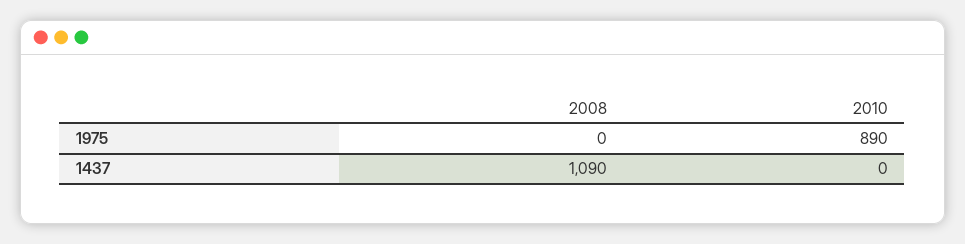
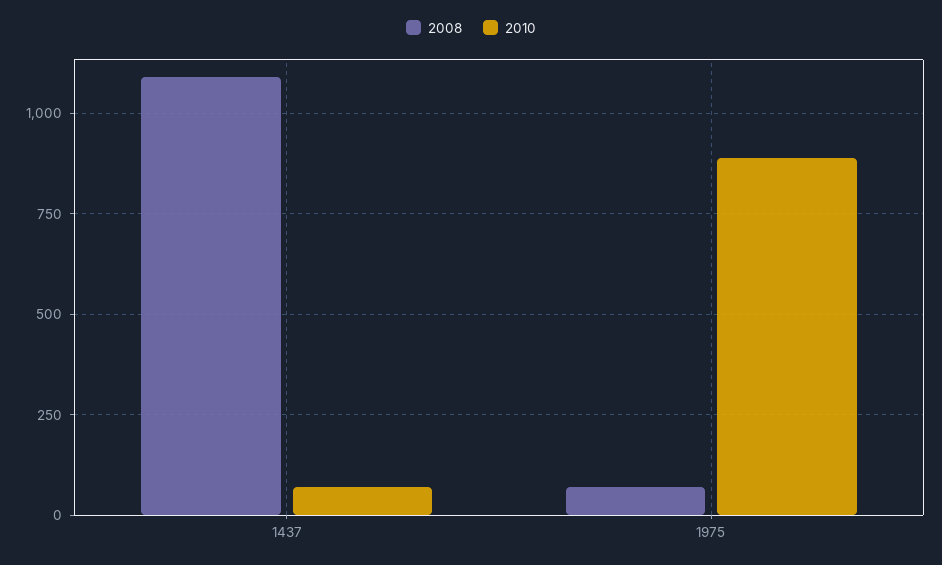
  {
    "2008": {
-     "1975": 0,
+     "1975": 75,
      "1437": 1090
    },
    "2010": {
      "1975": 890,
-     "1437": 0
+     "1437": 75
    }
  }

